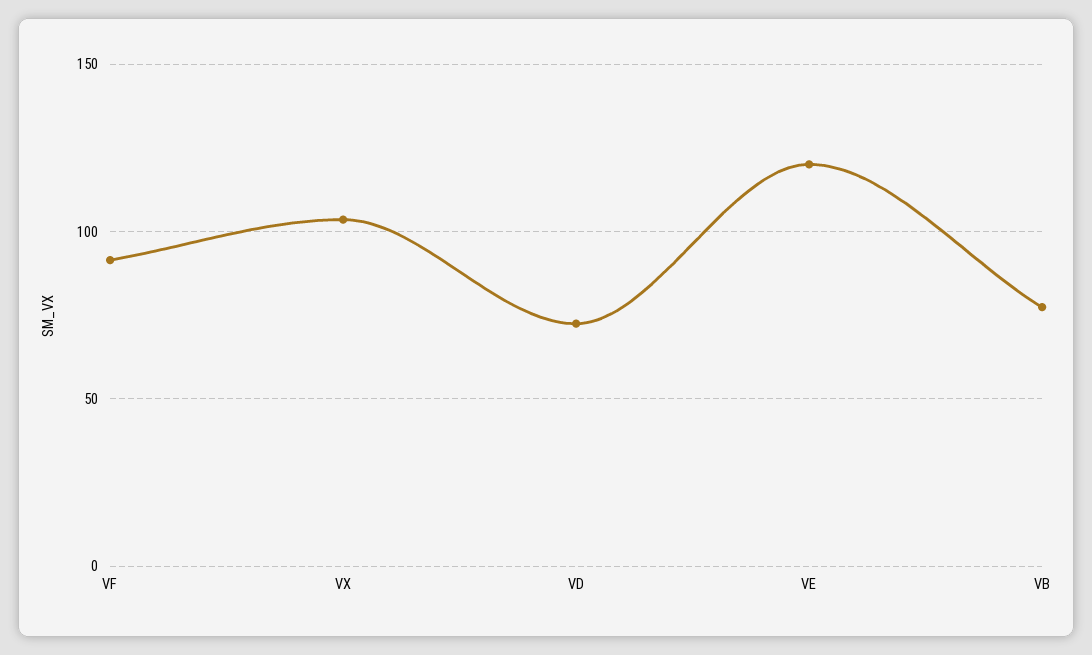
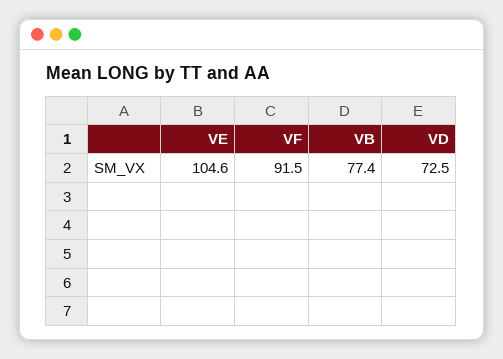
  {
    "VF": 91.5,
-   "VX": 105,
    "VD": 72.5,
-   "VE": 120,
+   "VE": 104.6,
    "VB": 77.4
  }

